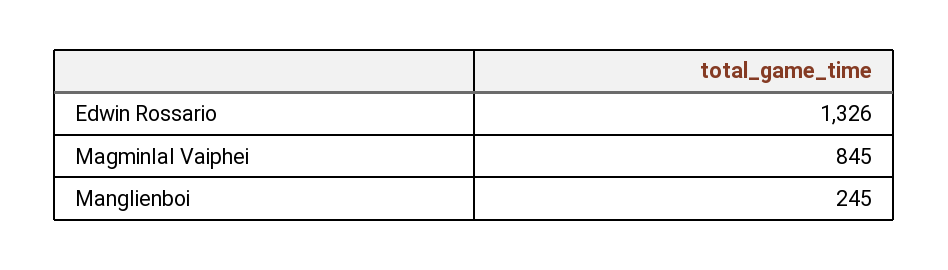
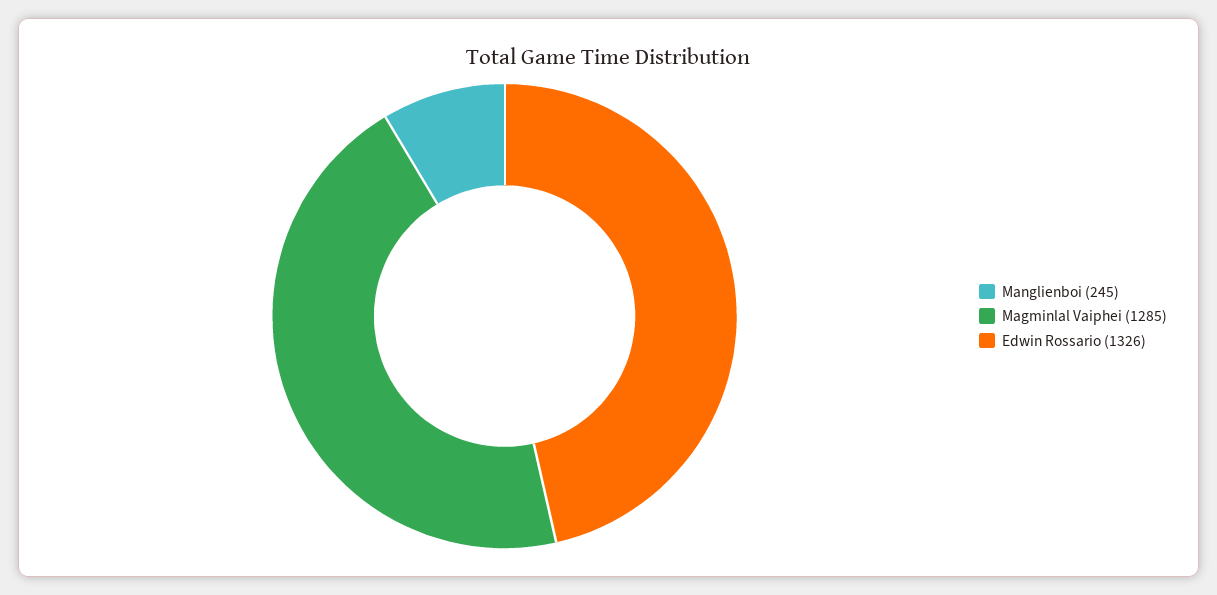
  {
    "Edwin Rossario": 1326,
-   "Magminlal Vaiphei": 845,
+   "Magminlal Vaiphei": 1285,
    "Manglienboi": 245
  }

